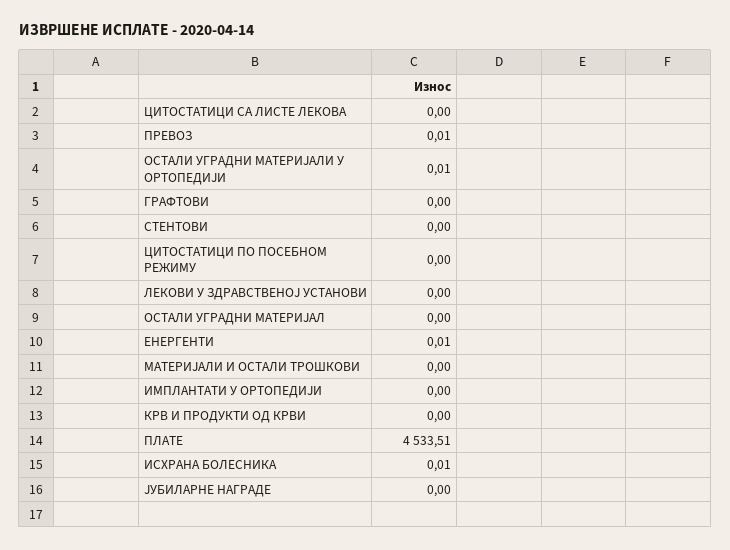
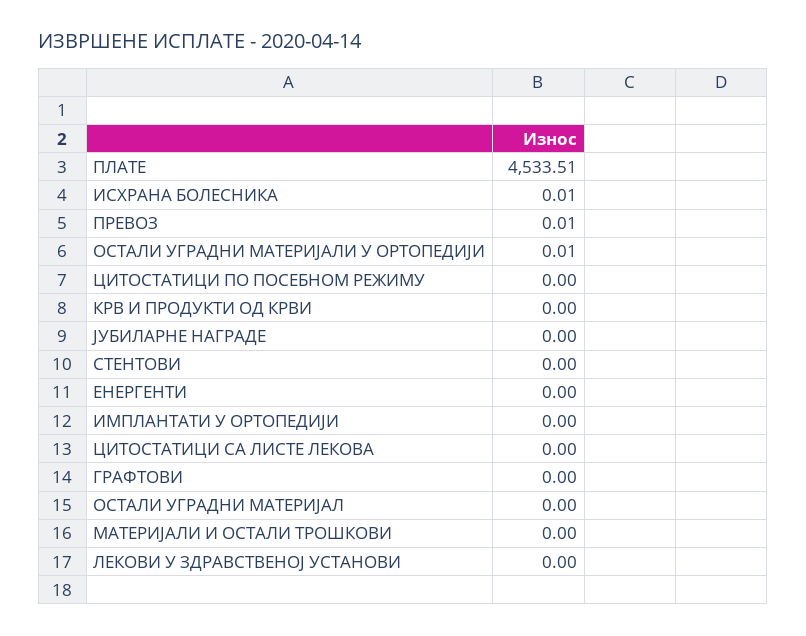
  {
    "ЦИТОСТАТИЦИ СА ЛИСТЕ ЛЕКОВА": 0,
    "ПРЕВОЗ": 0.01,
    "ОСТАЛИ УГРАДНИ МАТЕРИЈАЛИ У ОРТОПЕДИЈИ": 0.01,
    "ГРАФТОВИ": 0,
    "СТЕНТОВИ": 0,
    "ЦИТОСТАТИЦИ ПО ПОСЕБНОМ РЕЖИМУ": 0,
    "ЛЕКОВИ У ЗДРАВСТВЕНОЈ УСТАНОВИ": 0,
    "ОСТАЛИ УГРАДНИ МАТЕРИЈАЛ": 0,
-   "ЕНЕРГЕНТИ": 0.01,
+   "ЕНЕРГЕНТИ": 0,
    "МАТЕРИЈАЛИ И ОСТАЛИ ТРОШКОВИ": 0,
    "ИМПЛАНТАТИ У ОРТОПЕДИЈИ": 0,
    "КРВ И ПРОДУКТИ ОД КРВИ": 0,
    "ПЛАТЕ": 4533.51,
    "ИСХРАНА БОЛЕСНИКА": 0.01,
    "ЈУБИЛАРНЕ НАГРАДЕ": 0
  }

